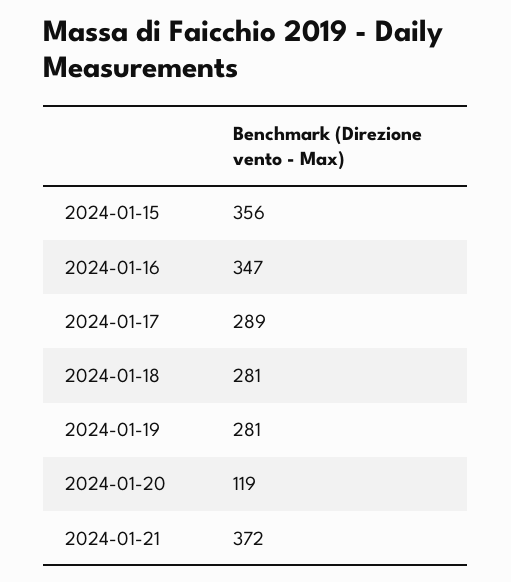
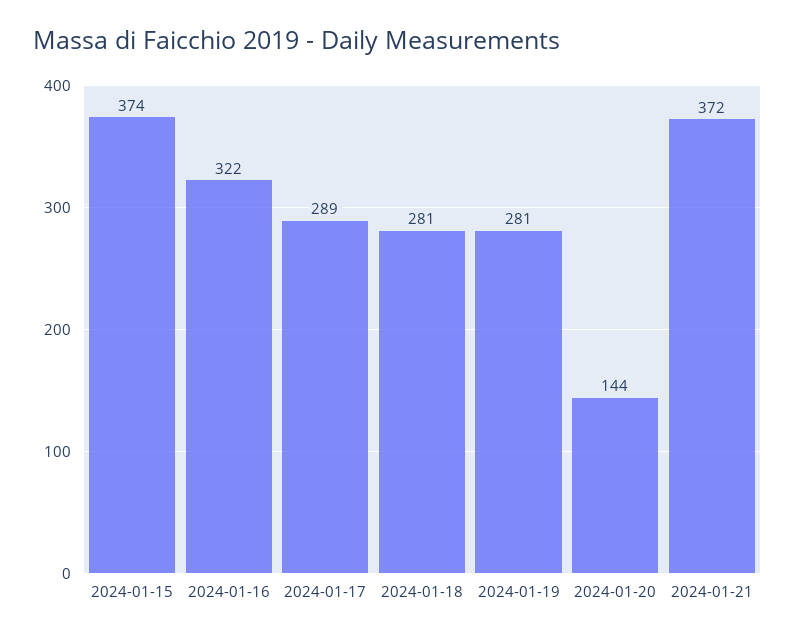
  {
-   "2024-01-15": 356,
+   "2024-01-15": 374,
-   "2024-01-16": 347,
+   "2024-01-16": 322,
    "2024-01-17": 289,
    "2024-01-18": 281,
    "2024-01-19": 281,
-   "2024-01-20": 119,
+   "2024-01-20": 144,
    "2024-01-21": 372
  }

